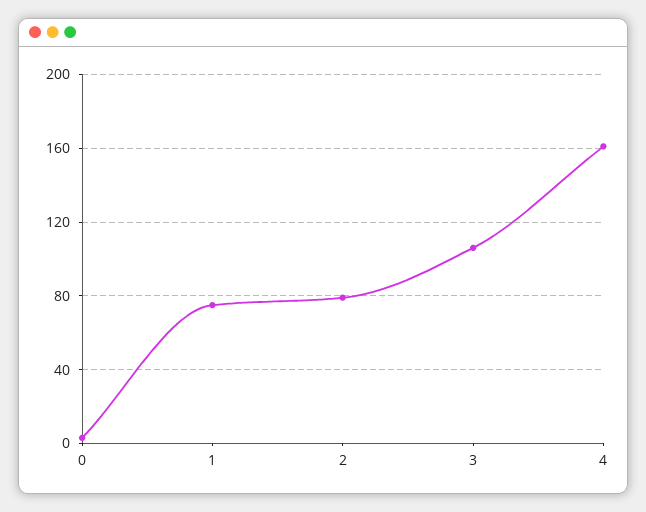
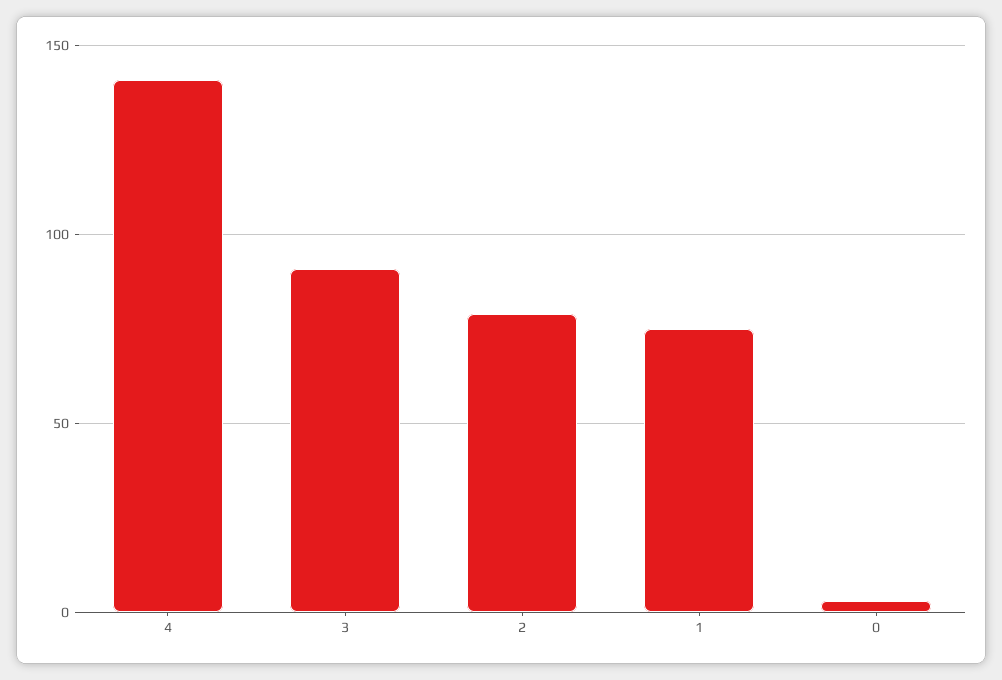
  {
    "0": 5,
    "1": 75,
    "2": 80,
-   "3": 105,
+   "3": 90,
-   "4": 160
+   "4": 140
  }

